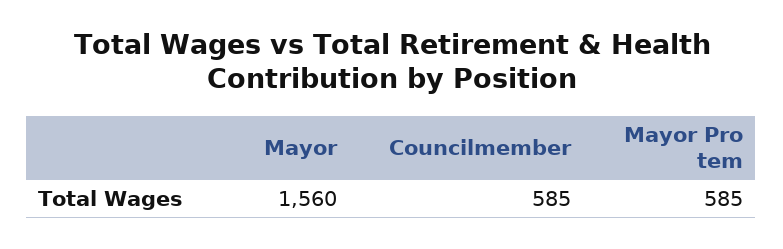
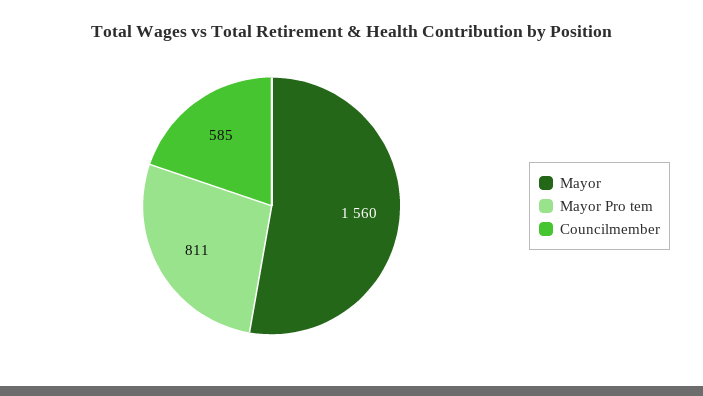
  {
    "Mayor": 1560,
    "Councilmember": 585,
-   "Mayor Pro tem": 585
+   "Mayor Pro tem": 811
  }

